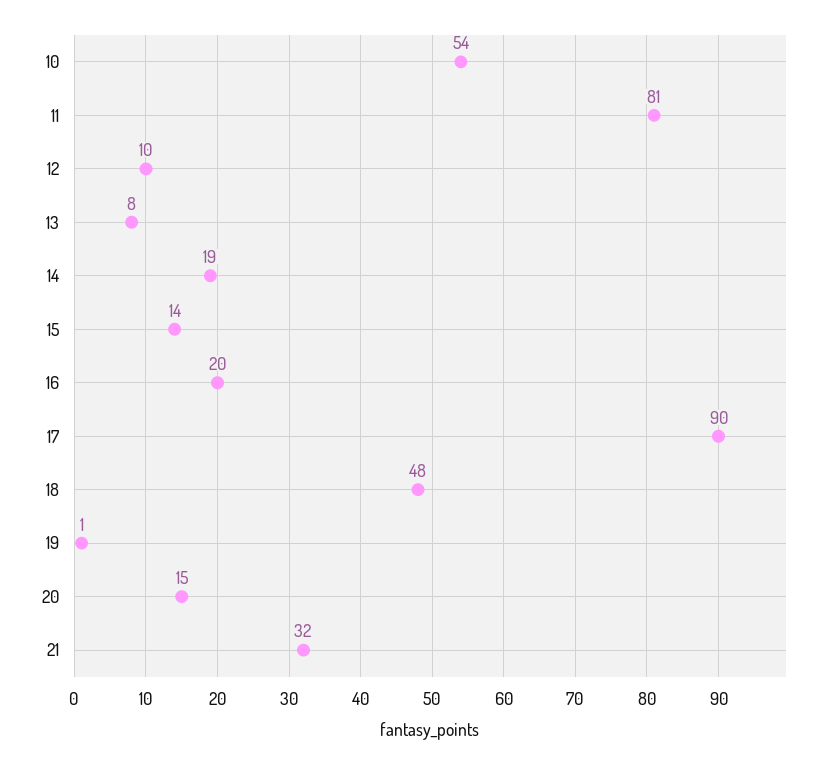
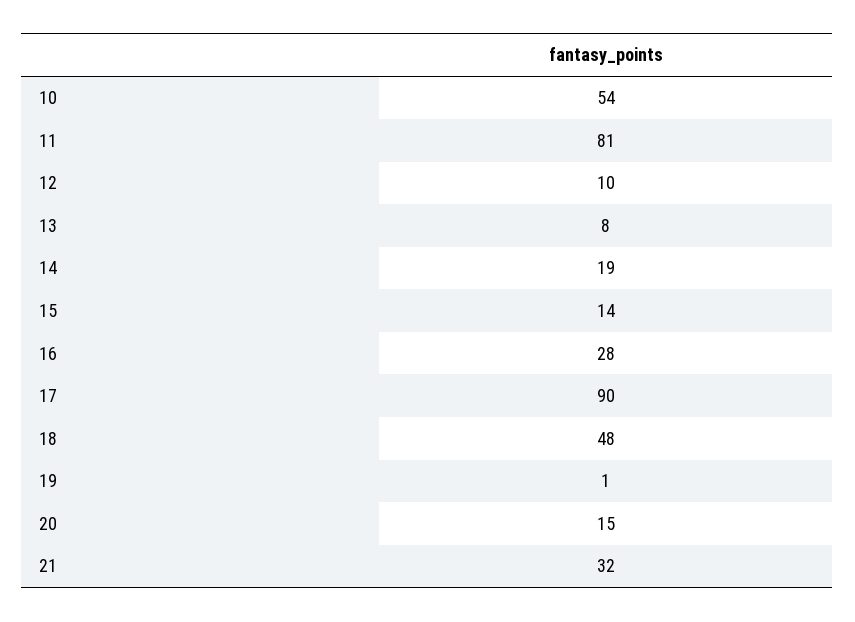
  {
    "10": 54,
    "11": 81,
    "12": 10,
    "13": 8,
    "14": 19,
    "15": 14,
-   "16": 20,
+   "16": 28,
    "17": 90,
    "18": 48,
    "19": 1,
    "20": 15,
    "21": 32
  }

